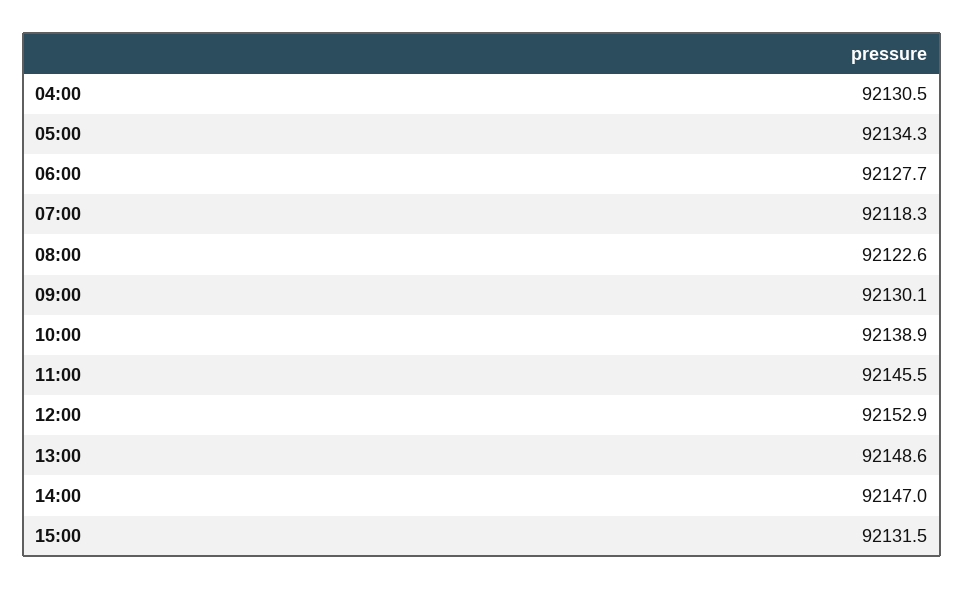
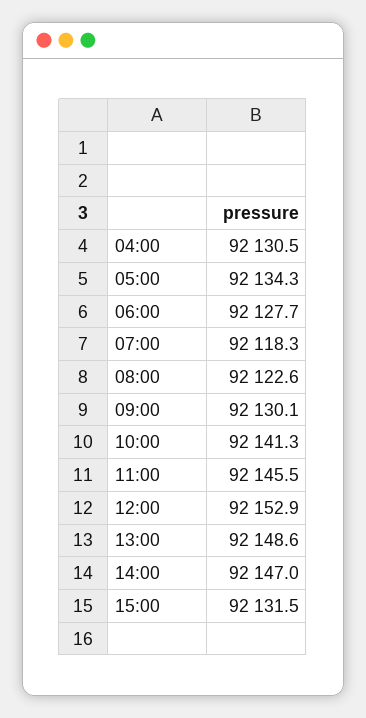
  {
    "04:00": 92130.5,
    "05:00": 92134.3,
    "06:00": 92127.7,
    "07:00": 92118.3,
    "08:00": 92122.6,
    "09:00": 92130.1,
-   "10:00": 92138.9,
+   "10:00": 92141.3,
    "11:00": 92145.5,
    "12:00": 92152.9,
    "13:00": 92148.6,
    "14:00": 92147,
    "15:00": 92131.5
  }

